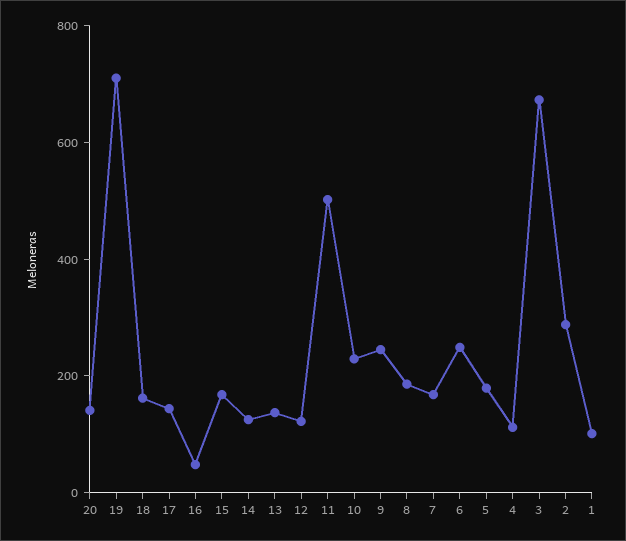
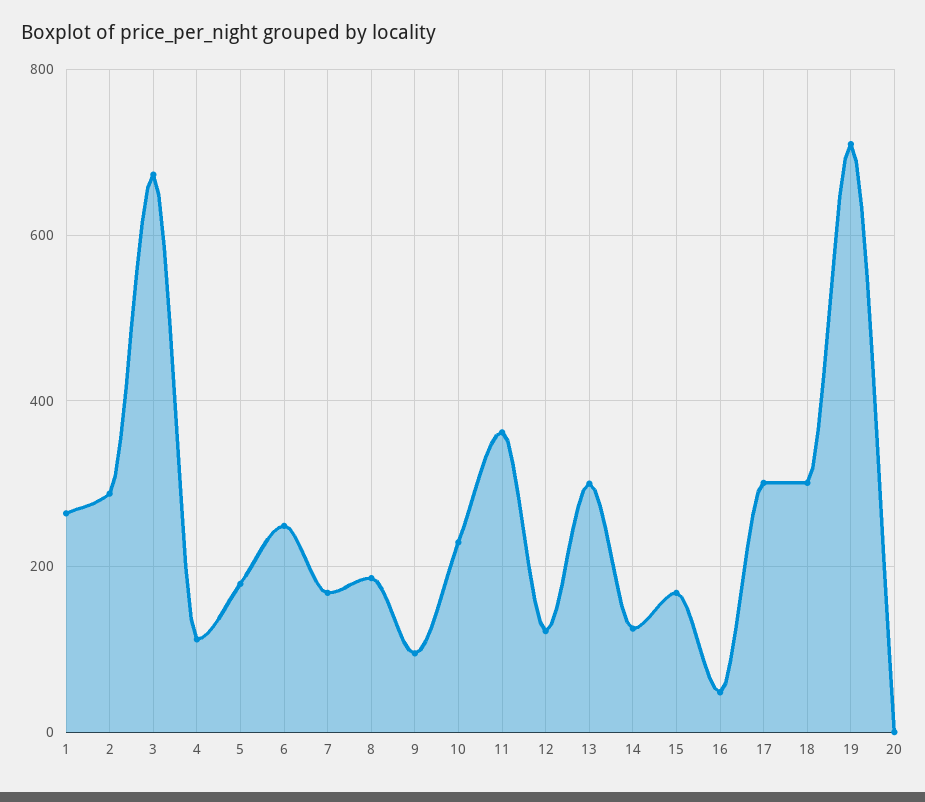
  {
-   "20": 150,
+   "20": 0,
    "19": 720,
-   "18": 150,
+   "18": 300,
-   "17": 150,
+   "17": 300,
    "16": 40,
    "15": 160,
    "14": 120,
-   "13": 150,
+   "13": 300,
    "12": 120,
-   "11": 500,
+   "11": 360,
    "10": 220,
-   "9": 250,
+   "9": 100,
    "8": 180,
    "7": 160,
    "6": 240,
    "5": 180,
    "4": 120,
    "3": 680,
    "2": 280,
-   "1": 100
+   "1": 260
  }

